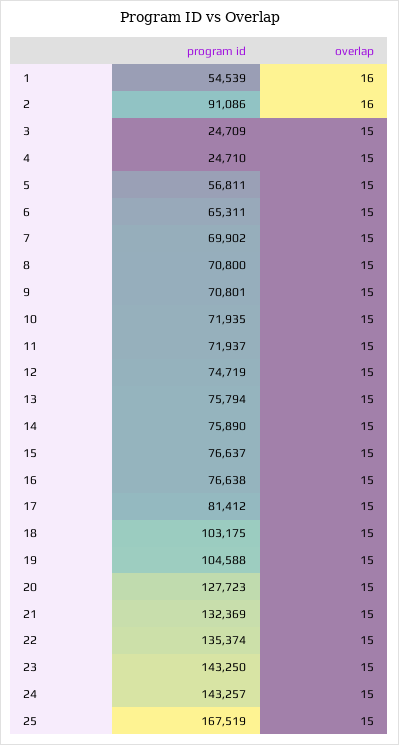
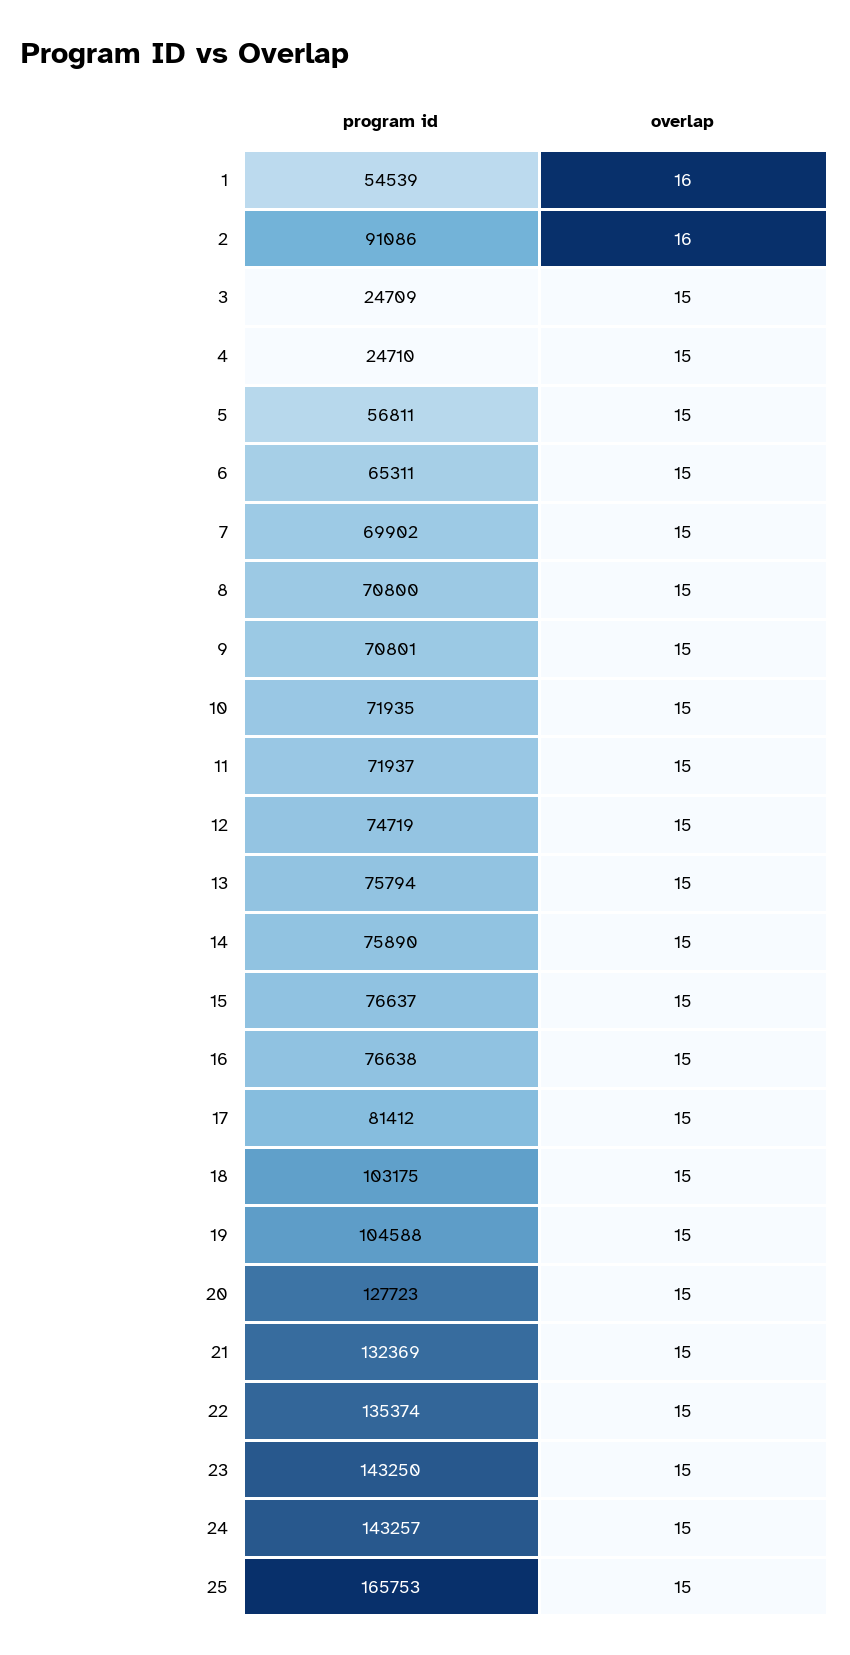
  {
    "program id": {
      "1": 54539,
      "2": 91086,
      "3": 24709,
      "4": 24710,
      "5": 56811,
      "6": 65311,
      "7": 69902,
      "8": 70800,
      "9": 70801,
      "10": 71935,
      "11": 71937,
      "12": 74719,
      "13": 75794,
      "14": 75890,
      "15": 76637,
      "16": 76638,
      "17": 81412,
      "18": 103175,
      "19": 104588,
      "20": 127723,
      "21": 132369,
      "22": 135374,
      "23": 143250,
      "24": 143257,
-     "25": 167519
+     "25": 165753
    },
    "overlap": {
      "1": 16,
      "2": 16,
      "3": 15,
      "4": 15,
      "5": 15,
      "6": 15,
      "7": 15,
      "8": 15,
      "9": 15,
      "10": 15,
      "11": 15,
      "12": 15,
      "13": 15,
      "14": 15,
      "15": 15,
      "16": 15,
      "17": 15,
      "18": 15,
      "19": 15,
      "20": 15,
      "21": 15,
      "22": 15,
      "23": 15,
      "24": 15,
      "25": 15
    }
  }

